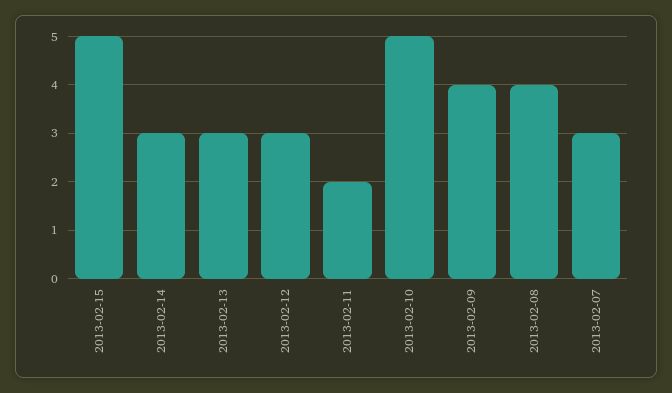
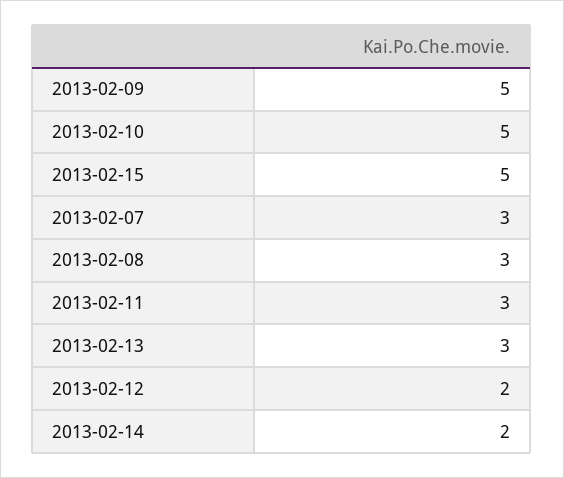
  {
    "2013-02-15": 5,
-   "2013-02-14": 3,
+   "2013-02-14": 2,
    "2013-02-13": 3,
-   "2013-02-12": 3,
+   "2013-02-12": 2,
-   "2013-02-11": 2,
+   "2013-02-11": 3,
    "2013-02-10": 5,
-   "2013-02-09": 4,
+   "2013-02-09": 5,
-   "2013-02-08": 4,
+   "2013-02-08": 3,
    "2013-02-07": 3
  }

